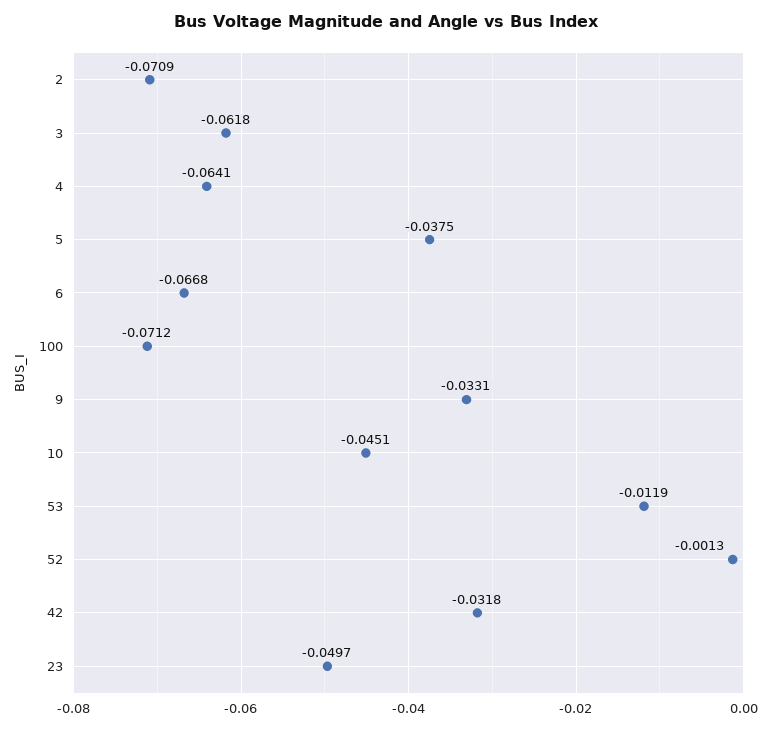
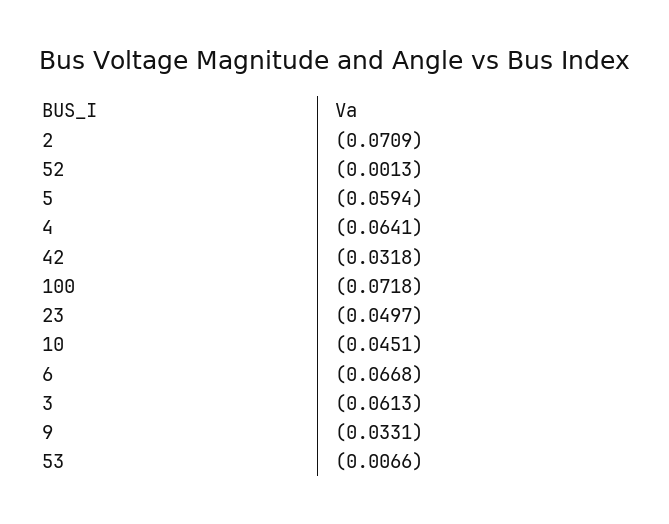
  {
    "2": -0.0709,
-   "3": -0.0618,
+   "3": -0.0613,
    "4": -0.0641,
-   "5": -0.0375,
+   "5": -0.0594,
    "6": -0.0668,
-   "100": -0.0712,
+   "100": -0.0718,
    "9": -0.0331,
    "10": -0.0451,
-   "53": -0.0119,
+   "53": -0.0066,
    "52": -0.0013,
    "42": -0.0318,
    "23": -0.0497
  }

